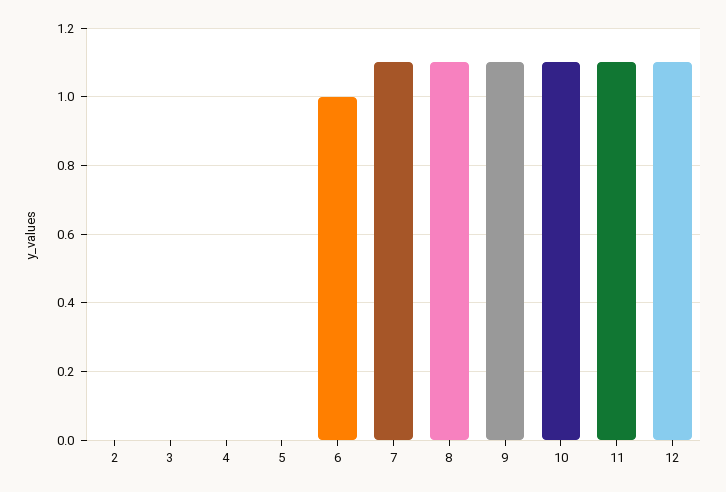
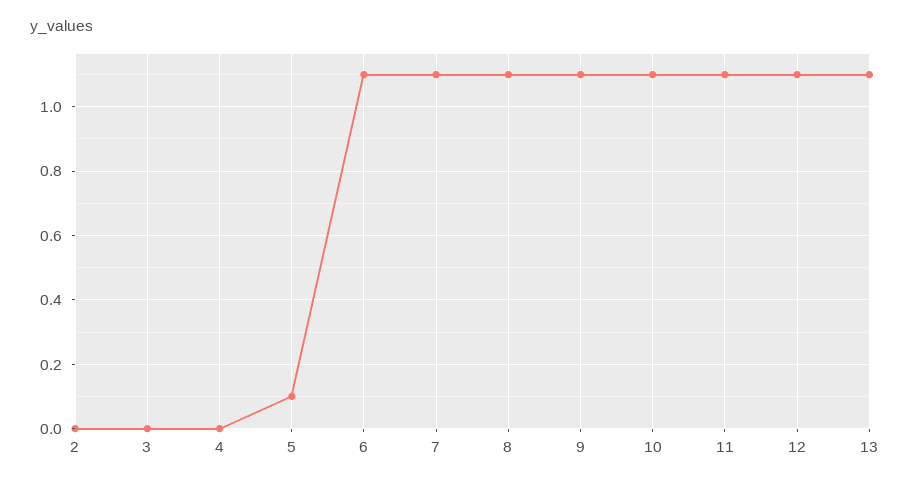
  {
    "2": 0,
    "3": 0,
    "4": 0,
-   "5": 0,
+   "5": 0.1,
-   "6": 1,
+   "6": 1.1,
    "7": 1.1,
    "8": 1.1,
    "9": 1.1,
    "10": 1.1,
    "11": 1.1,
-   "12": 1.1
+   "12": 1.1,
+   "13": 1.1
  }

